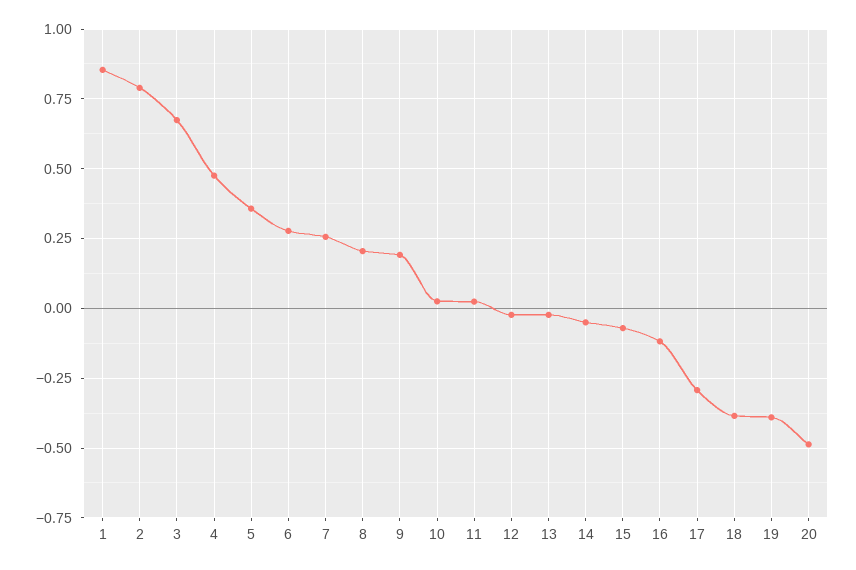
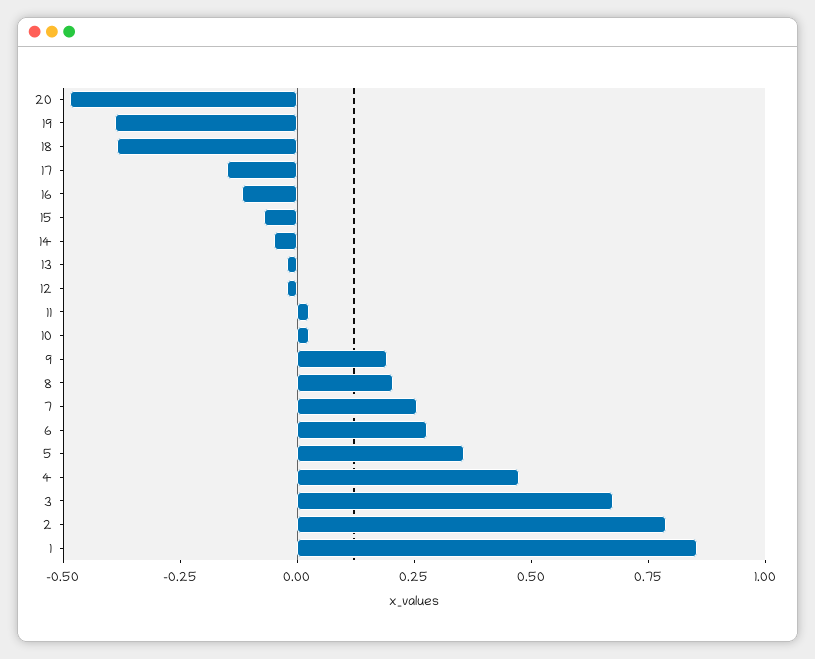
  {
    "1": 0.85,
    "2": 0.8,
    "3": 0.675,
    "4": 0.475,
    "5": 0.35,
    "6": 0.275,
    "7": 0.25,
    "8": 0.2,
    "9": 0.2,
    "10": 0.025,
    "11": 0.025,
    "12": -0.025,
    "13": -0.025,
    "14": -0.05,
    "15": -0.075,
    "16": -0.125,
-   "17": -0.3,
+   "17": -0.15,
    "18": -0.375,
    "19": -0.4,
    "20": -0.475
  }

